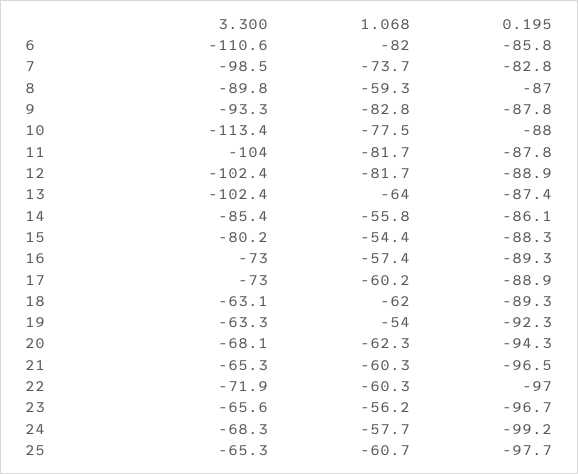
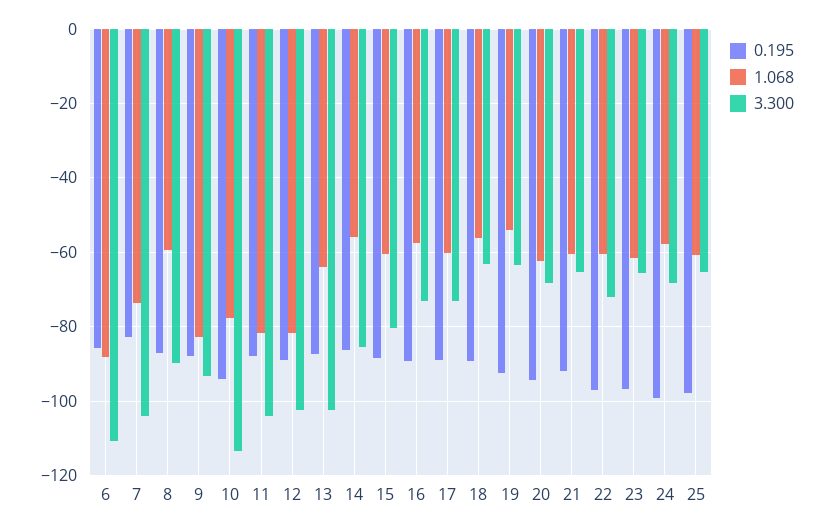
  {
    "3.300": {
      "6": -110.6,
-     "7": -98.5,
+     "7": -104,
      "8": -89.8,
      "9": -93.3,
      "10": -113.4,
      "11": -104,
      "12": -102.4,
      "13": -102.4,
      "14": -85.4,
      "15": -80.2,
      "16": -73,
      "17": -73,
      "18": -63.1,
      "19": -63.3,
      "20": -68.1,
      "21": -65.3,
      "22": -71.9,
      "23": -65.6,
      "24": -68.3,
      "25": -65.3
    },
    "1.068": {
-     "6": -82,
+     "6": -88,
      "7": -73.7,
      "8": -59.3,
      "9": -82.8,
      "10": -77.5,
      "11": -81.7,
      "12": -81.7,
      "13": -64,
      "14": -55.8,
-     "15": -54.4,
+     "15": -60,
      "16": -57.4,
      "17": -60.2,
-     "18": -62,
+     "18": -56,
      "19": -54,
      "20": -62.3,
      "21": -60.3,
      "22": -60.3,
-     "23": -56.2,
+     "23": -62,
      "24": -57.7,
      "25": -60.7
    },
    "0.195": {
      "6": -85.8,
      "7": -82.8,
      "8": -87,
      "9": -87.8,
-     "10": -88,
+     "10": -94,
      "11": -87.8,
      "12": -88.9,
      "13": -87.4,
      "14": -86.1,
      "15": -88.3,
      "16": -89.3,
      "17": -88.9,
      "18": -89.3,
      "19": -92.3,
      "20": -94.3,
-     "21": -96.5,
+     "21": -92,
      "22": -97,
      "23": -96.7,
      "24": -99.2,
      "25": -97.7
    }
  }

